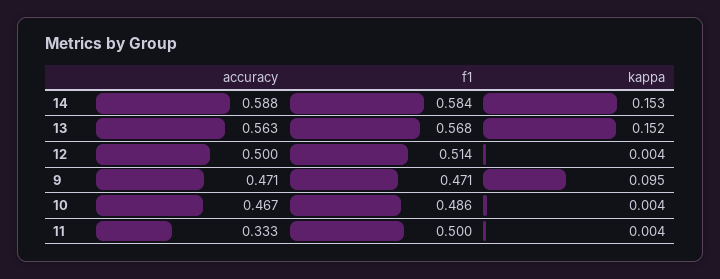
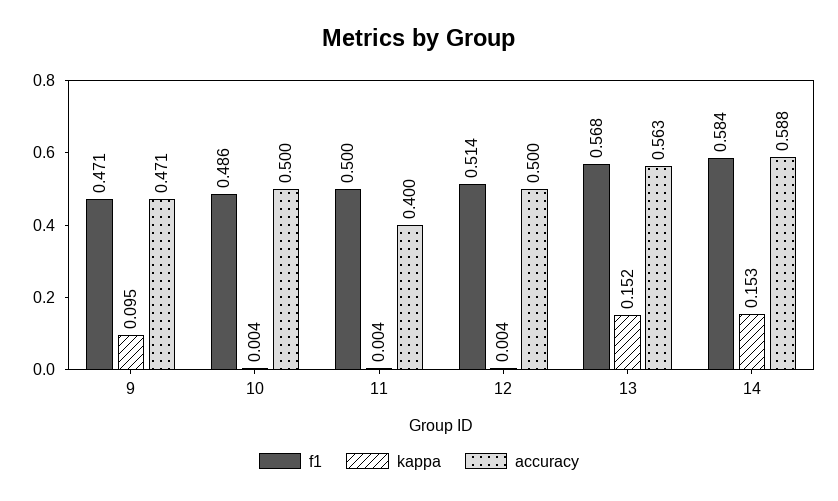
  {
    "accuracy": {
      "14": 0.588,
      "13": 0.563,
      "12": 0.5,
      "9": 0.471,
-     "10": 0.467,
+     "10": 0.5,
-     "11": 0.333
+     "11": 0.4
    },
    "f1": {
      "14": 0.584,
      "13": 0.568,
      "12": 0.514,
      "9": 0.471,
      "10": 0.486,
      "11": 0.5
    },
    "kappa": {
      "14": 0.153,
      "13": 0.152,
      "12": 0.004,
      "9": 0.095,
      "10": 0.004,
      "11": 0.004
    }
  }

